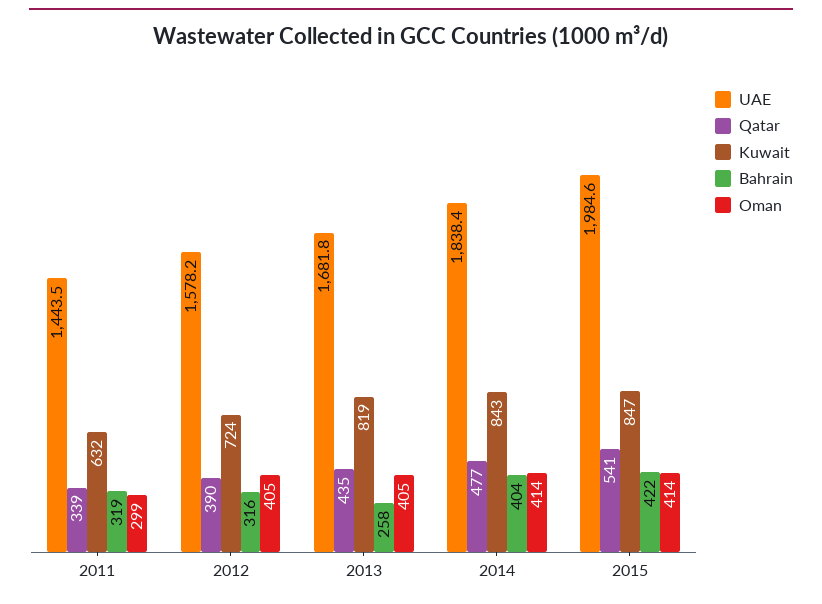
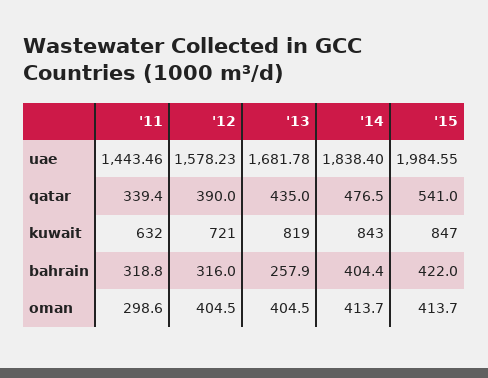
  {
    "UAE": {
      "2011": 1443.46,
      "2012": 1578.23,
      "2013": 1681.78,
      "2014": 1838.4,
      "2015": 1984.55
    },
    "Qatar": {
      "2011": 339.4,
      "2012": 390,
      "2013": 435,
      "2014": 476.5,
      "2015": 541
    },
    "Kuwait": {
      "2011": 632,
-     "2012": 724,
+     "2012": 721,
      "2013": 819,
      "2014": 843,
      "2015": 847
    },
    "Bahrain": {
      "2011": 318.8,
      "2012": 316,
      "2013": 257.9,
      "2014": 404.4,
      "2015": 422
    },
    "Oman": {
      "2011": 298.6,
      "2012": 404.5,
      "2013": 404.5,
      "2014": 413.7,
      "2015": 413.7
    }
  }

